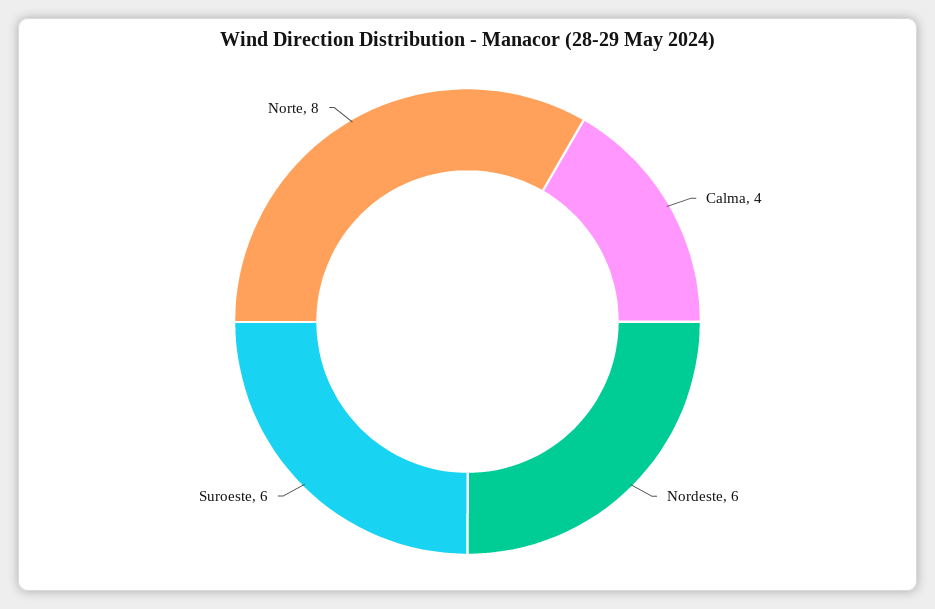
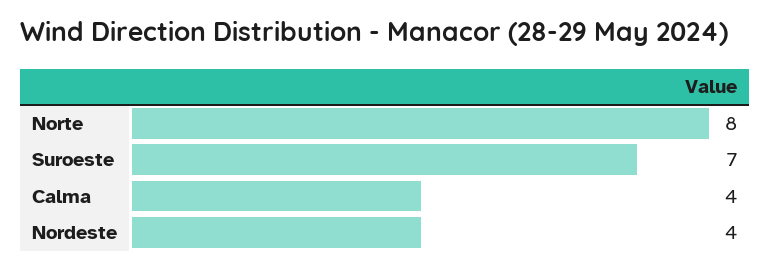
  {
    "Calma": 4,
-   "Nordeste": 6,
+   "Nordeste": 4,
-   "Suroeste": 6,
+   "Suroeste": 7,
    "Norte": 8
  }

